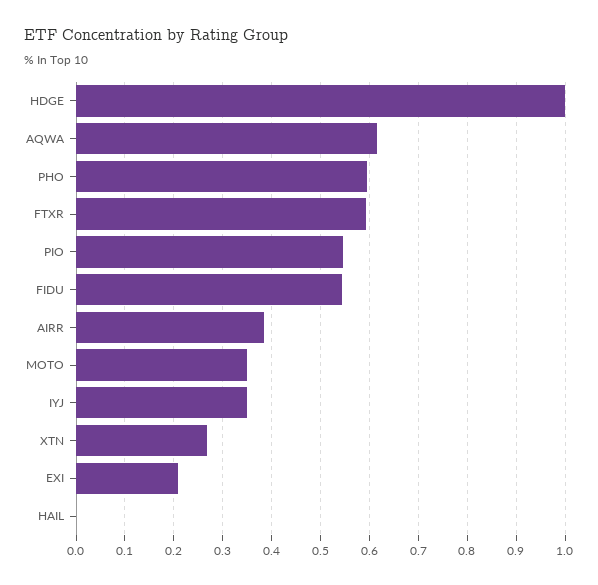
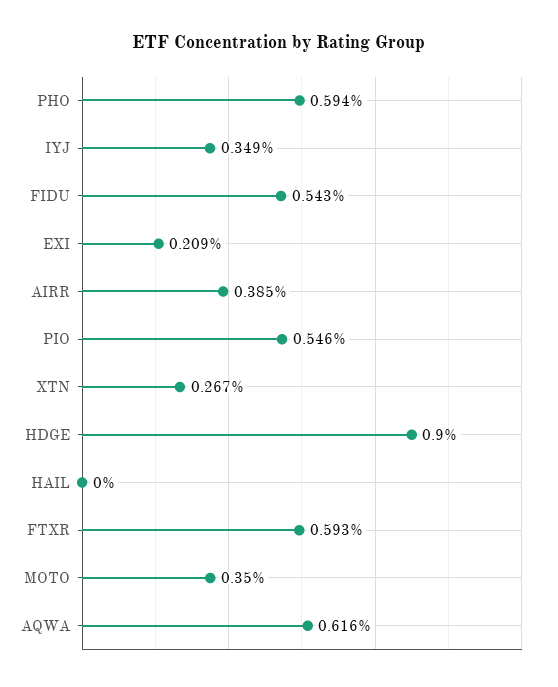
  {
-   "HDGE": 1,
+   "HDGE": 0.9,
    "AQWA": 0.616,
    "PHO": 0.594,
    "FTXR": 0.593,
    "PIO": 0.546,
    "FIDU": 0.543,
    "AIRR": 0.385,
    "MOTO": 0.35,
    "IYJ": 0.349,
    "XTN": 0.267,
    "EXI": 0.209,
    "HAIL": 0
  }

